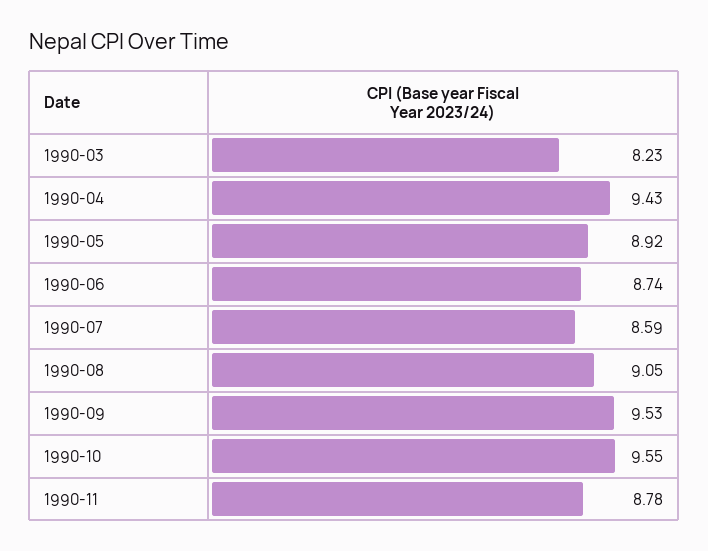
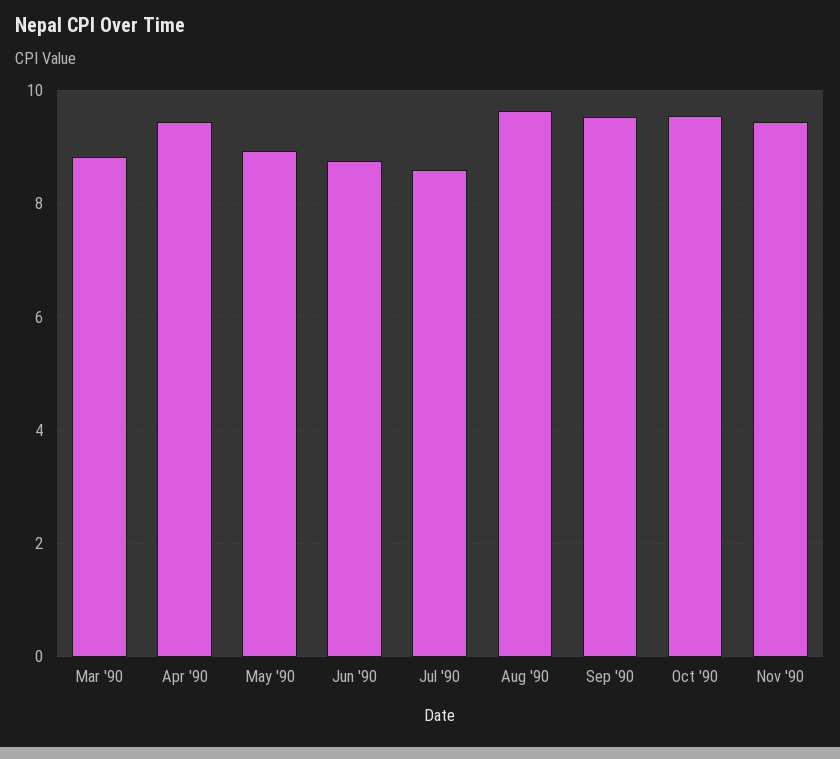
  {
-   "1990-03": 8.23,
+   "1990-03": 8.8,
    "1990-04": 9.43,
    "1990-05": 8.92,
    "1990-06": 8.74,
    "1990-07": 8.59,
-   "1990-08": 9.05,
+   "1990-08": 9.6,
    "1990-09": 9.53,
    "1990-10": 9.55,
-   "1990-11": 8.78
+   "1990-11": 9.4
  }

